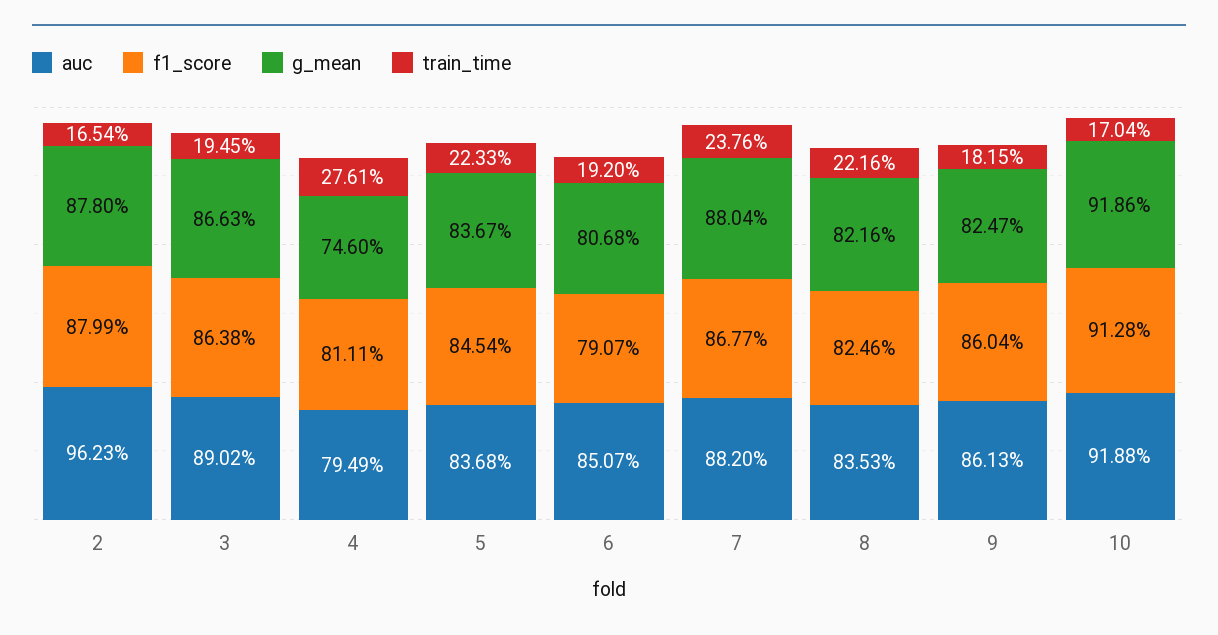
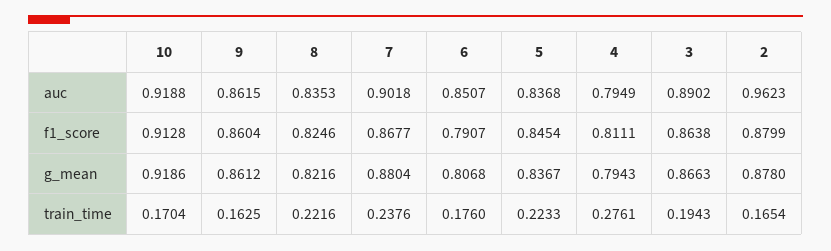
  {
    "auc": {
      "2": 0.9623,
      "3": 0.8902,
      "4": 0.7949,
      "5": 0.8368,
      "6": 0.8507,
-     "7": 0.882,
+     "7": 0.9018,
      "8": 0.8353,
-     "9": 0.8613,
+     "9": 0.8615,
      "10": 0.9188
    },
    "f1_score": {
      "2": 0.8799,
      "3": 0.8638,
      "4": 0.8111,
      "5": 0.8454,
      "6": 0.7907,
      "7": 0.8677,
      "8": 0.8246,
      "9": 0.8604,
      "10": 0.9128
    },
    "g_mean": {
      "2": 0.878,
      "3": 0.8663,
-     "4": 0.746,
+     "4": 0.7943,
      "5": 0.8367,
      "6": 0.8068,
      "7": 0.8804,
      "8": 0.8216,
-     "9": 0.8247,
+     "9": 0.8612,
      "10": 0.9186
    },
    "train_time": {
      "2": 0.1654,
-     "3": 0.1945,
+     "3": 0.1943,
      "4": 0.2761,
      "5": 0.2233,
-     "6": 0.192,
+     "6": 0.176,
      "7": 0.2376,
      "8": 0.2216,
-     "9": 0.1815,
+     "9": 0.1625,
      "10": 0.1704
    }
  }

